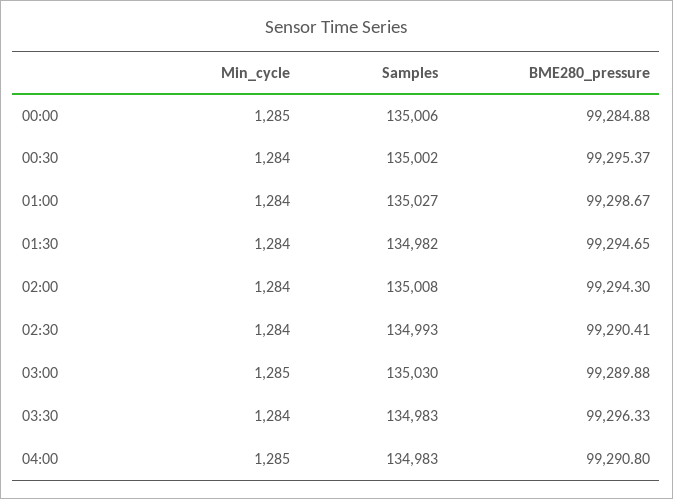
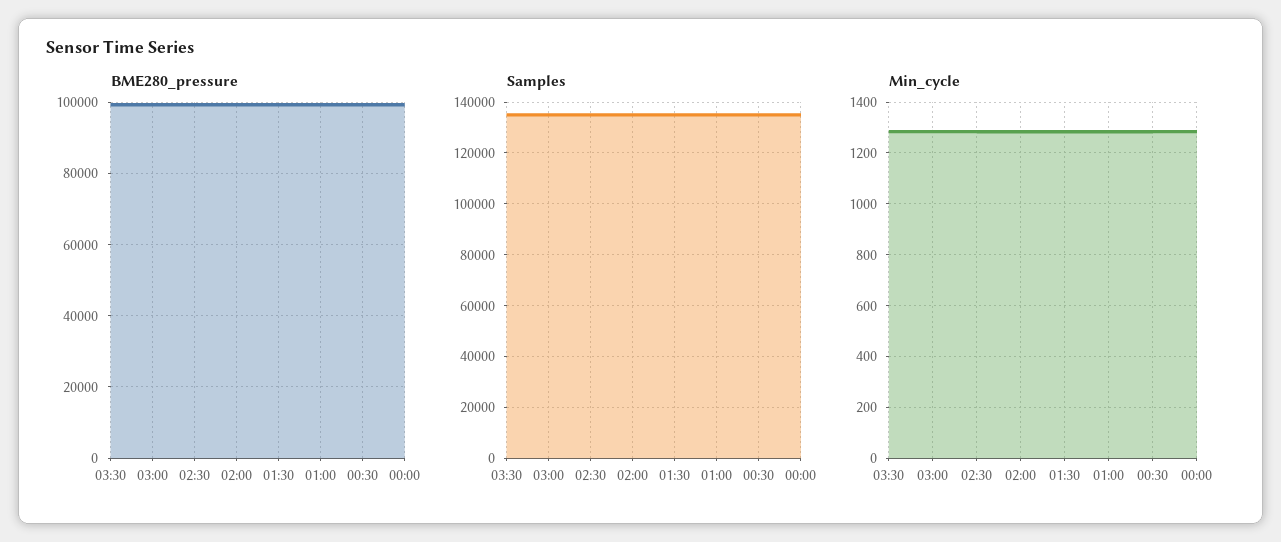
  {
    "Min_cycle": {
      "00:00": 1285,
      "00:30": 1284,
      "01:00": 1284,
      "01:30": 1284,
      "02:00": 1284,
      "02:30": 1284,
      "03:00": 1285,
-     "03:30": 1284,
+     "03:30": 1284
-     "04:00": 1285
    },
    "Samples": {
      "00:00": 135006,
      "00:30": 135002,
      "01:00": 135027,
      "01:30": 134982,
      "02:00": 135008,
      "02:30": 134993,
      "03:00": 135030,
-     "03:30": 134983,
+     "03:30": 134983
-     "04:00": 134983
    },
    "BME280_pressure": {
      "00:00": 99284.88,
      "00:30": 99295.37,
      "01:00": 99298.67,
      "01:30": 99294.65,
      "02:00": 99294.3,
      "02:30": 99290.41,
      "03:00": 99289.88,
-     "03:30": 99296.33,
+     "03:30": 99296.33
-     "04:00": 99290.8
    }
  }

